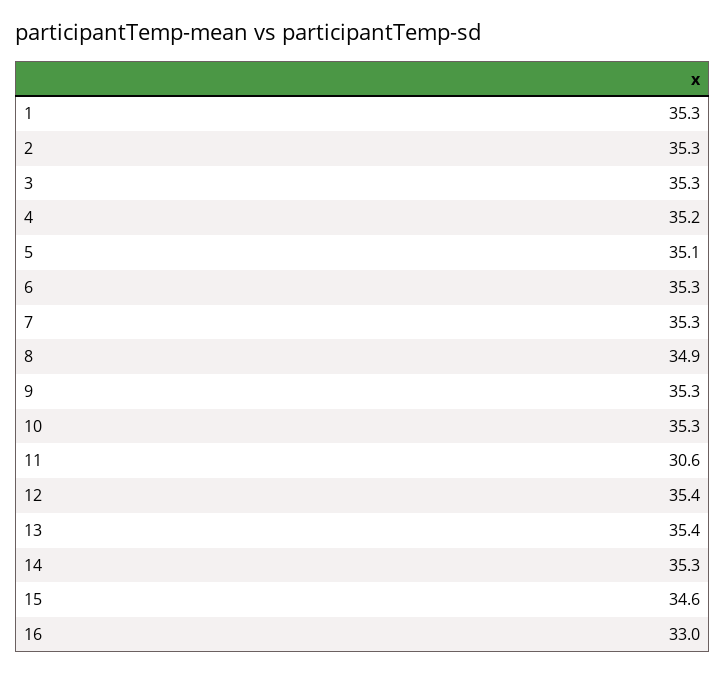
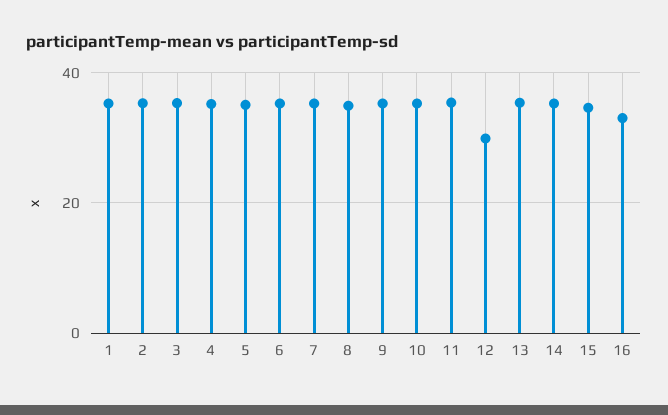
  {
    "1": 35.3,
    "2": 35.3,
    "3": 35.3,
    "4": 35.2,
    "5": 35.1,
    "6": 35.3,
    "7": 35.3,
    "8": 34.9,
    "9": 35.3,
    "10": 35.3,
-   "11": 30.6,
+   "11": 36,
-   "12": 35.4,
+   "12": 30,
    "13": 35.4,
    "14": 35.3,
    "15": 34.6,
    "16": 33
  }

